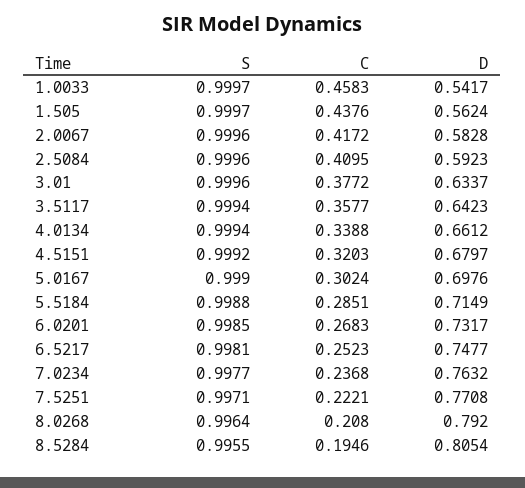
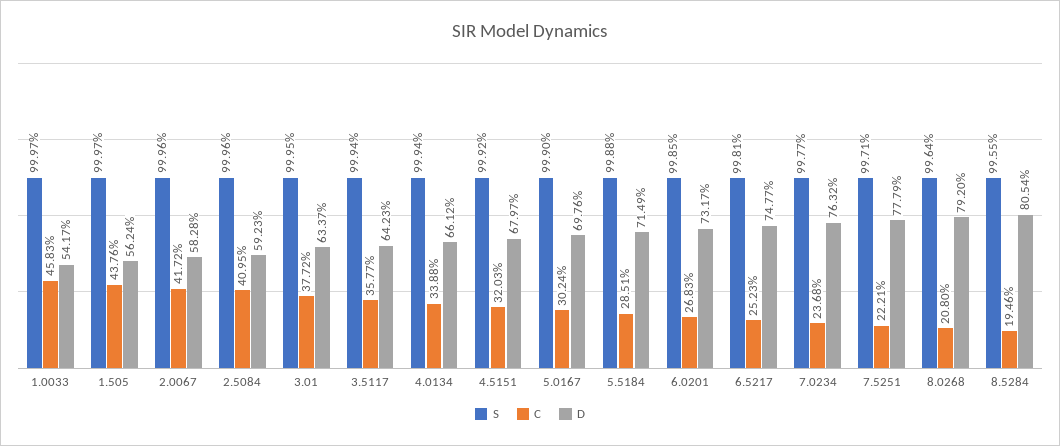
  {
    "S": {
      "1.0033": 0.9997,
      "1.505": 0.9997,
      "2.0067": 0.9996,
      "2.5084": 0.9996,
-     "3.01": 0.9996,
+     "3.01": 0.9995,
      "3.5117": 0.9994,
      "4.0134": 0.9994,
      "4.5151": 0.9992,
      "5.0167": 0.999,
      "5.5184": 0.9988,
      "6.0201": 0.9985,
      "6.5217": 0.9981,
      "7.0234": 0.9977,
      "7.5251": 0.9971,
      "8.0268": 0.9964,
      "8.5284": 0.9955
    },
    "C": {
      "1.0033": 0.4583,
      "1.505": 0.4376,
      "2.0067": 0.4172,
      "2.5084": 0.4095,
      "3.01": 0.3772,
      "3.5117": 0.3577,
      "4.0134": 0.3388,
      "4.5151": 0.3203,
      "5.0167": 0.3024,
      "5.5184": 0.2851,
      "6.0201": 0.2683,
      "6.5217": 0.2523,
      "7.0234": 0.2368,
      "7.5251": 0.2221,
      "8.0268": 0.208,
      "8.5284": 0.1946
    },
    "D": {
      "1.0033": 0.5417,
      "1.505": 0.5624,
      "2.0067": 0.5828,
      "2.5084": 0.5923,
      "3.01": 0.6337,
      "3.5117": 0.6423,
      "4.0134": 0.6612,
      "4.5151": 0.6797,
      "5.0167": 0.6976,
      "5.5184": 0.7149,
      "6.0201": 0.7317,
      "6.5217": 0.7477,
      "7.0234": 0.7632,
-     "7.5251": 0.7708,
+     "7.5251": 0.7779,
      "8.0268": 0.792,
      "8.5284": 0.8054
    }
  }

